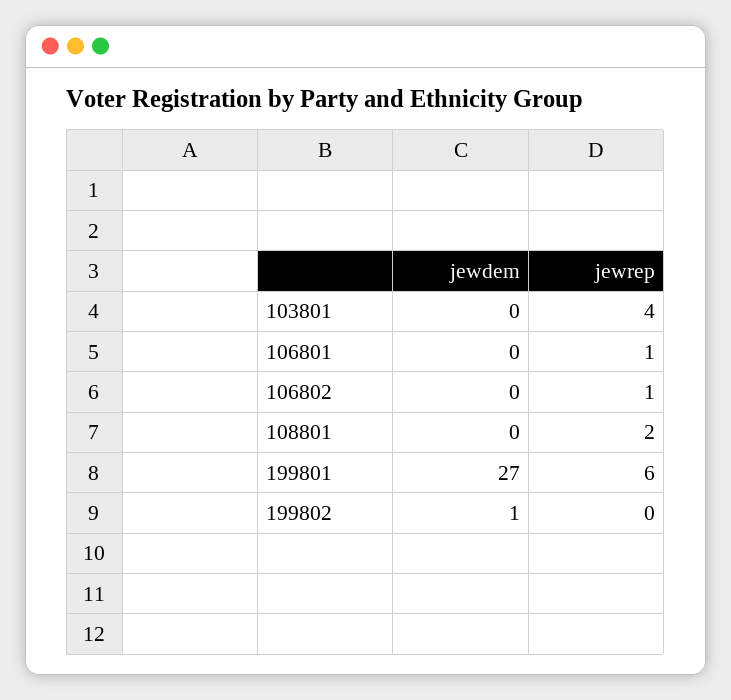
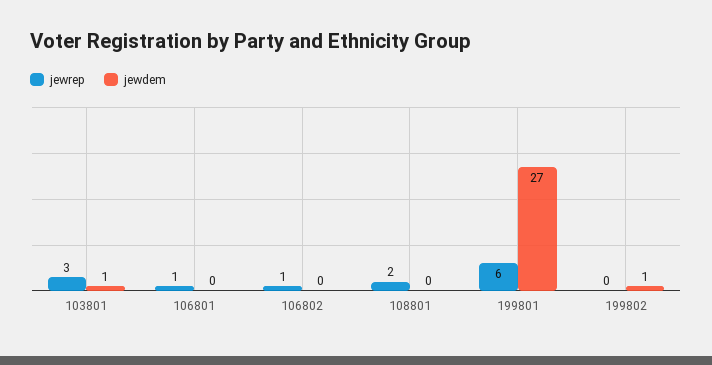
  {
    "jewdem": {
-     "103801": 0,
+     "103801": 1,
      "106801": 0,
      "106802": 0,
      "108801": 0,
      "199801": 27,
      "199802": 1
    },
    "jewrep": {
-     "103801": 4,
+     "103801": 3,
      "106801": 1,
      "106802": 1,
      "108801": 2,
      "199801": 6,
      "199802": 0
    }
  }

